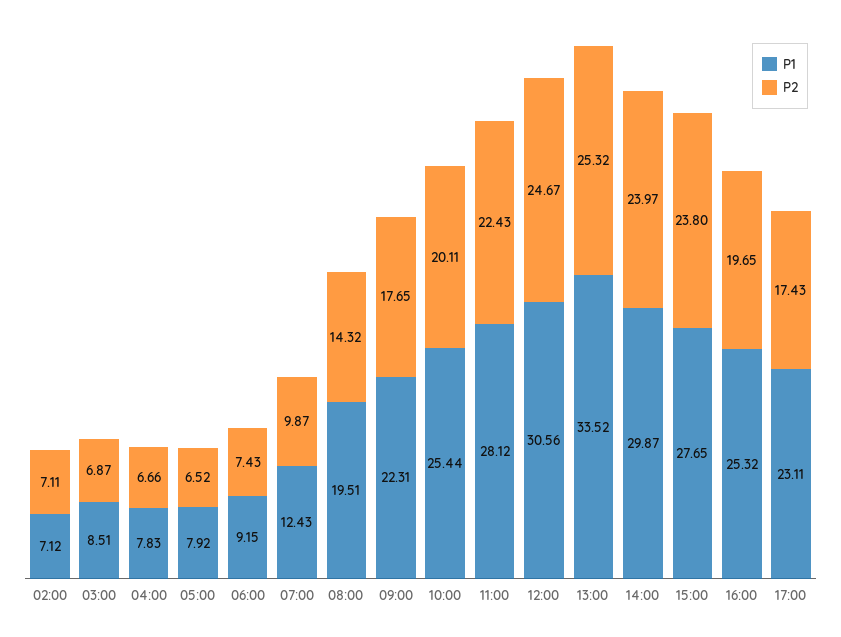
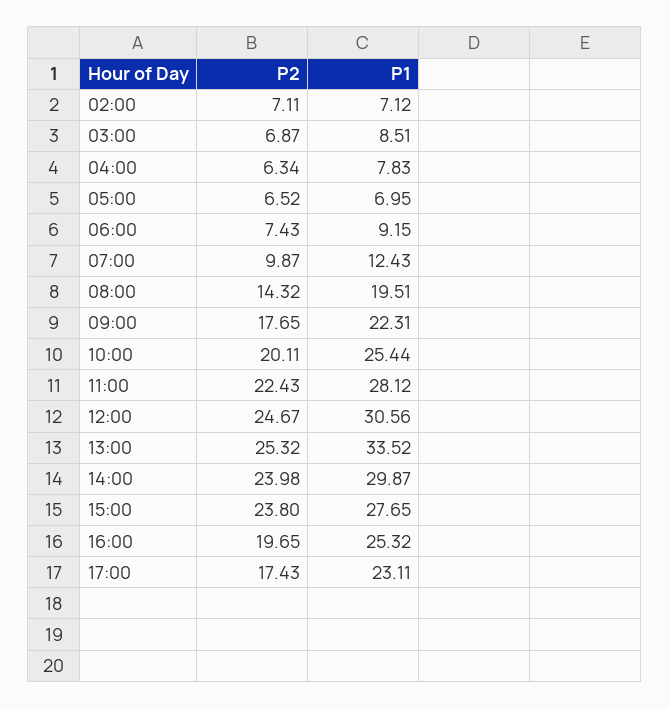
  {
    "P1": {
      "02:00": 7.12,
      "03:00": 8.51,
      "04:00": 7.83,
-     "05:00": 7.92,
+     "05:00": 6.95,
      "06:00": 9.15,
      "07:00": 12.43,
      "08:00": 19.51,
      "09:00": 22.31,
      "10:00": 25.44,
      "11:00": 28.12,
      "12:00": 30.56,
      "13:00": 33.52,
      "14:00": 29.87,
      "15:00": 27.65,
      "16:00": 25.32,
      "17:00": 23.11
    },
    "P2": {
      "02:00": 7.11,
      "03:00": 6.87,
-     "04:00": 6.66,
+     "04:00": 6.34,
      "05:00": 6.52,
      "06:00": 7.43,
      "07:00": 9.87,
      "08:00": 14.32,
      "09:00": 17.65,
      "10:00": 20.11,
      "11:00": 22.43,
      "12:00": 24.67,
      "13:00": 25.32,
-     "14:00": 23.97,
+     "14:00": 23.98,
      "15:00": 23.8,
      "16:00": 19.65,
      "17:00": 17.43
    }
  }

